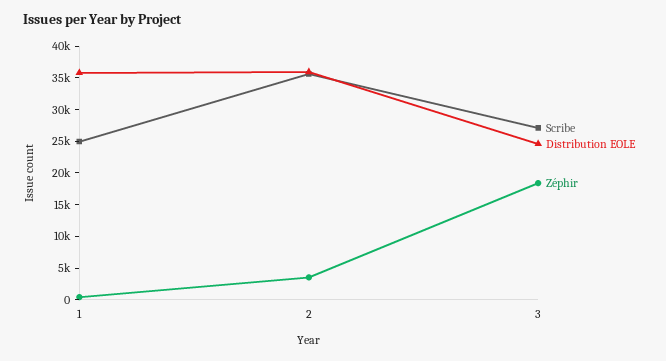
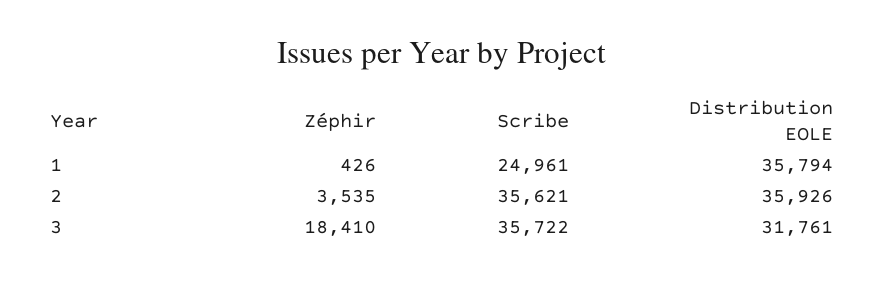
  {
    "Scribe": {
      "1": 24961,
      "2": 35621,
-     "3": 27500
+     "3": 35722
    },
    "Distribution EOLE": {
      "1": 35794,
      "2": 35926,
-     "3": 25000
+     "3": 31761
    },
    "Zéphir": {
      "1": 426,
      "2": 3535,
      "3": 18410
    }
  }

